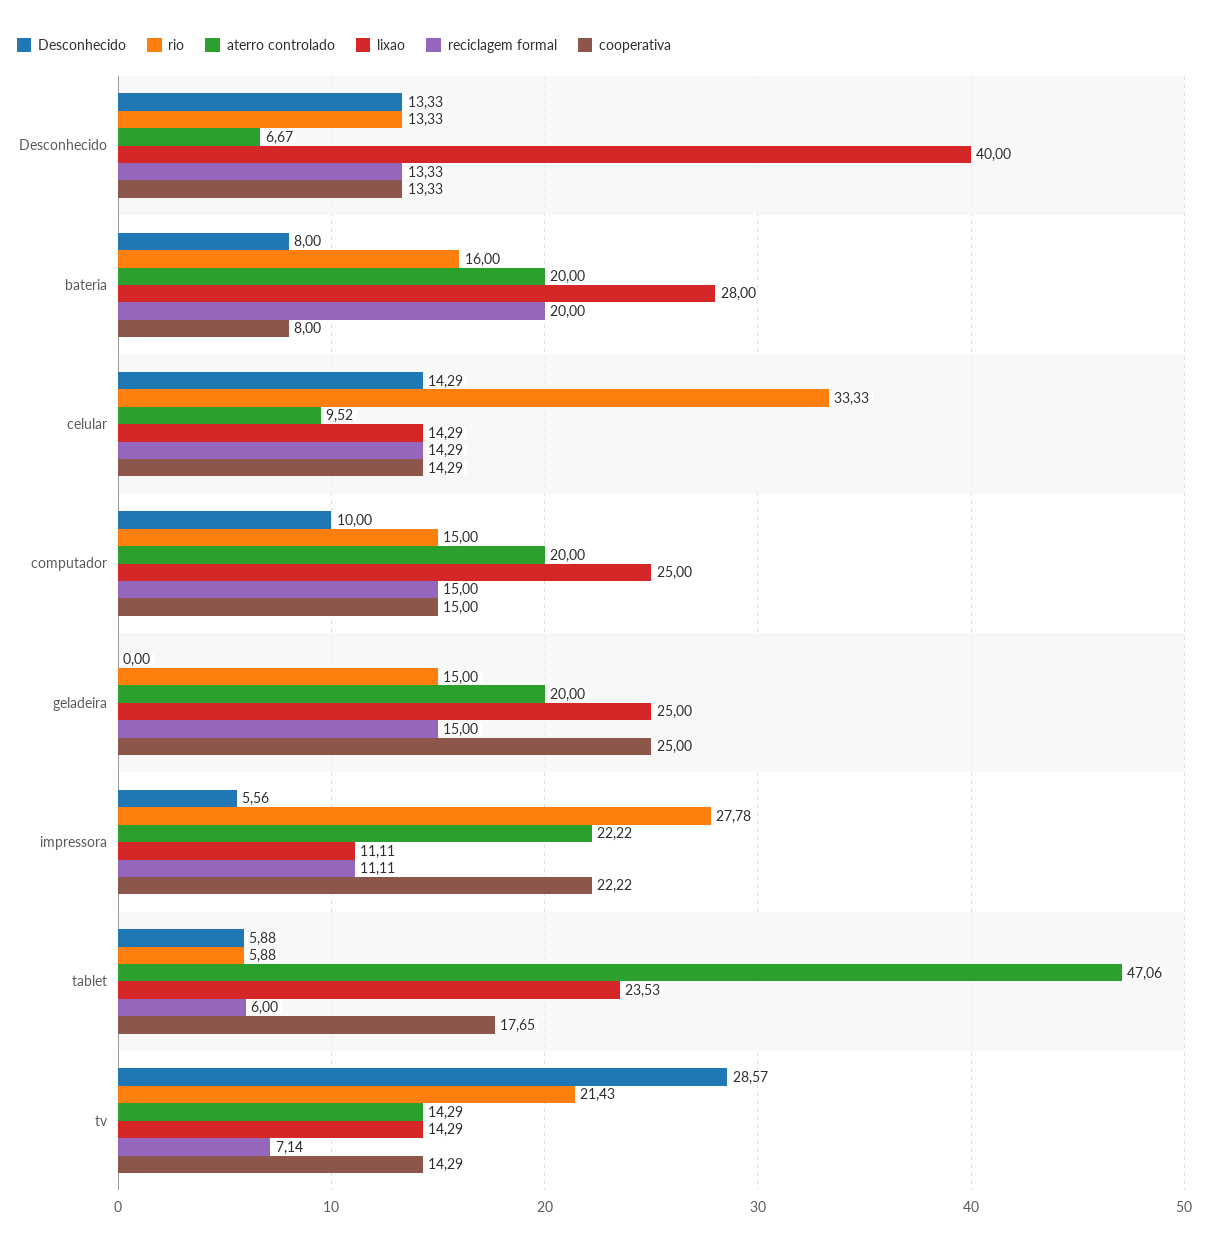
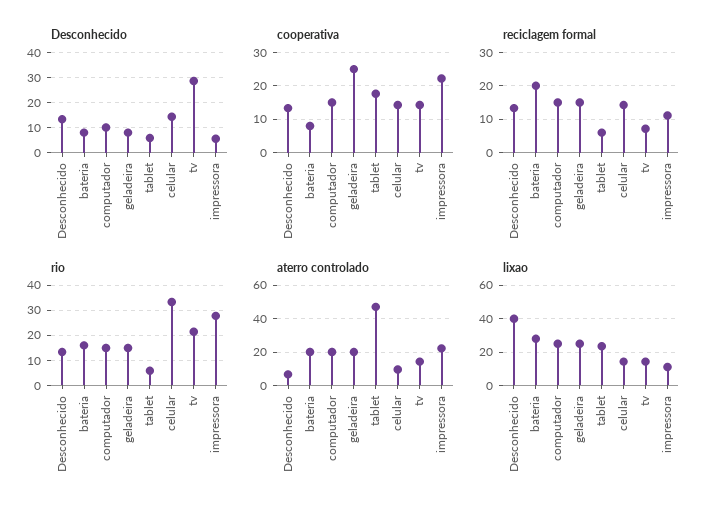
  {
    "Desconhecido": {
      "Desconhecido": 13.33,
      "bateria": 8,
      "celular": 14.29,
      "computador": 10,
-     "geladeira": 0,
+     "geladeira": 7.5,
      "impressora": 5.56,
      "tablet": 5.88,
      "tv": 28.57
    },
    "rio": {
      "Desconhecido": 13.33,
      "bateria": 16,
      "celular": 33.33,
      "computador": 15,
      "geladeira": 15,
      "impressora": 27.78,
      "tablet": 5.88,
      "tv": 21.43
    },
    "aterro controlado": {
      "Desconhecido": 6.67,
      "bateria": 20,
      "celular": 9.52,
      "computador": 20,
      "geladeira": 20,
      "impressora": 22.22,
      "tablet": 47.06,
      "tv": 14.29
    },
    "lixao": {
      "Desconhecido": 40,
      "bateria": 28,
      "celular": 14.29,
      "computador": 25,
      "geladeira": 25,
      "impressora": 11.11,
      "tablet": 23.53,
      "tv": 14.29
    },
    "reciclagem formal": {
      "Desconhecido": 13.33,
      "bateria": 20,
      "celular": 14.29,
      "computador": 15,
      "geladeira": 15,
      "impressora": 11.11,
      "tablet": 6,
      "tv": 7.14
    },
    "cooperativa": {
      "Desconhecido": 13.33,
      "bateria": 8,
      "celular": 14.29,
      "computador": 15,
      "geladeira": 25,
      "impressora": 22.22,
      "tablet": 17.65,
      "tv": 14.29
    }
  }

